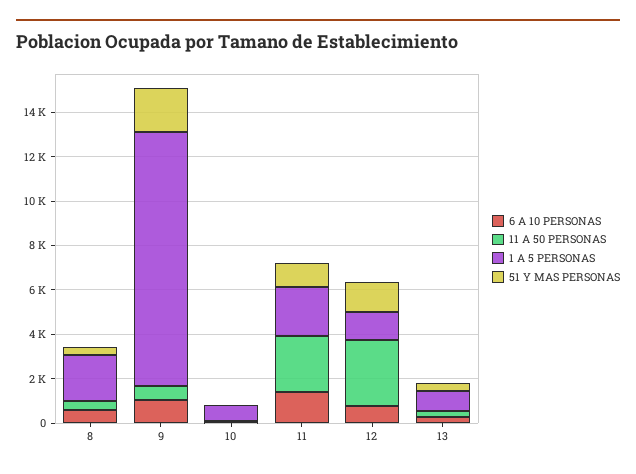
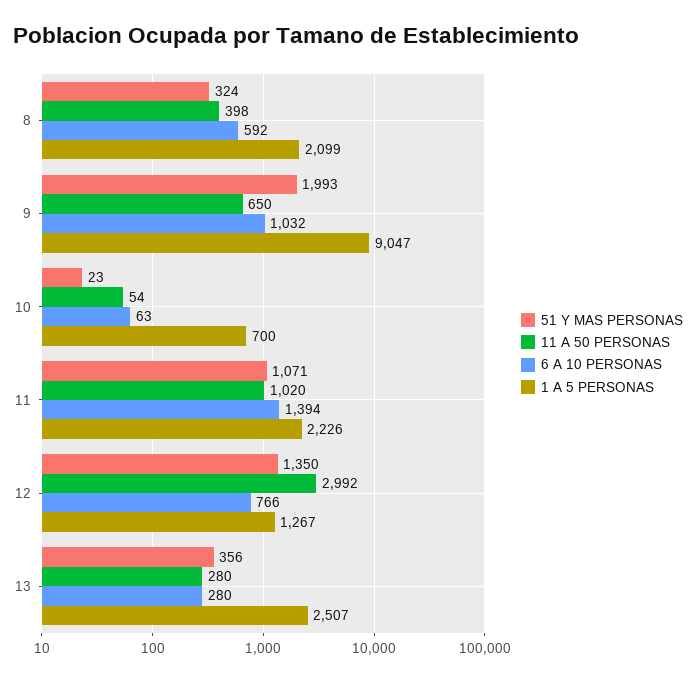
  {
    "6 A 10 PERSONAS": {
      "8": 592,
      "9": 1032,
      "10": 63,
      "11": 1394,
      "12": 766,
      "13": 280
    },
    "11 A 50 PERSONAS": {
      "8": 398,
      "9": 650,
      "10": 54,
-     "11": 2500,
+     "11": 1020,
      "12": 2992,
      "13": 280
    },
    "1 A 5 PERSONAS": {
      "8": 2099,
-     "9": 11500,
+     "9": 9047,
      "10": 700,
      "11": 2226,
      "12": 1267,
-     "13": 1000
+     "13": 2507
    },
    "51 Y MAS PERSONAS": {
      "8": 324,
      "9": 1993,
      "10": 23,
      "11": 1071,
      "12": 1350,
      "13": 356
    }
  }

